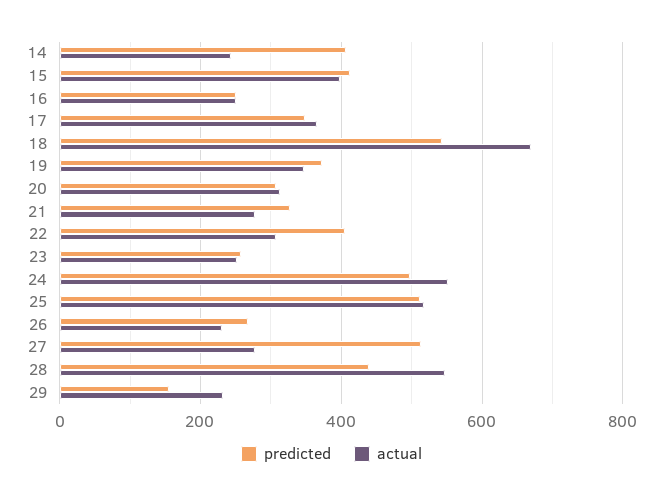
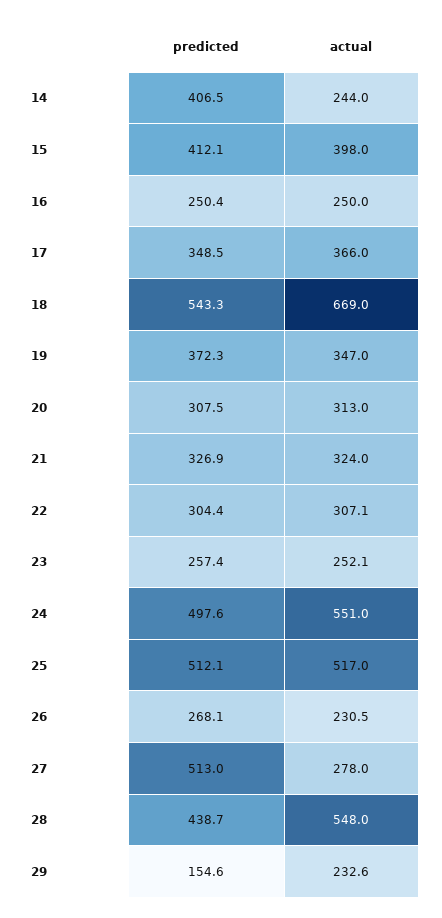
  {
    "predicted": {
      "14": 406.5,
      "15": 412.1,
      "16": 250.4,
      "17": 348.5,
      "18": 543.3,
      "19": 372.3,
      "20": 307.5,
      "21": 326.9,
-     "22": 400,
+     "22": 304.4,
      "23": 257.4,
      "24": 497.6,
      "25": 512.1,
      "26": 268.1,
      "27": 513,
      "28": 438.7,
      "29": 154.6
    },
    "actual": {
      "14": 244,
      "15": 398,
      "16": 250,
      "17": 366,
      "18": 669,
      "19": 347,
      "20": 313,
-     "21": 280,
+     "21": 324,
      "22": 307.1,
      "23": 252.1,
      "24": 551,
      "25": 517,
      "26": 230.5,
      "27": 278,
      "28": 548,
      "29": 232.6
    }
  }

